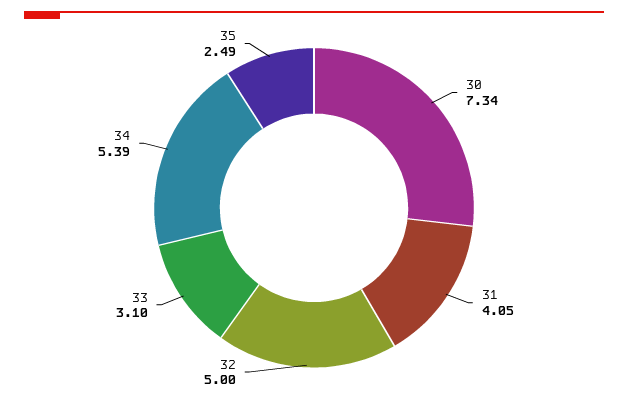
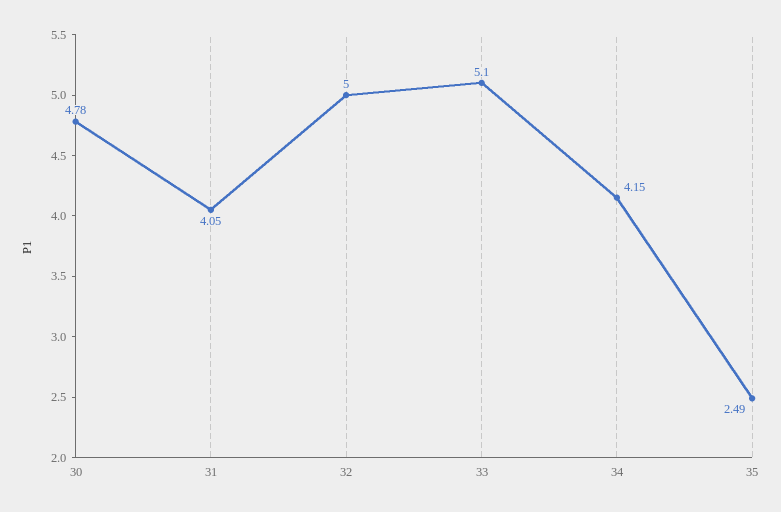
  {
-   "30": 7.34,
+   "30": 4.78,
    "31": 4.05,
    "32": 5,
-   "33": 3.1,
+   "33": 5.1,
-   "34": 5.39,
+   "34": 4.15,
    "35": 2.49
  }

